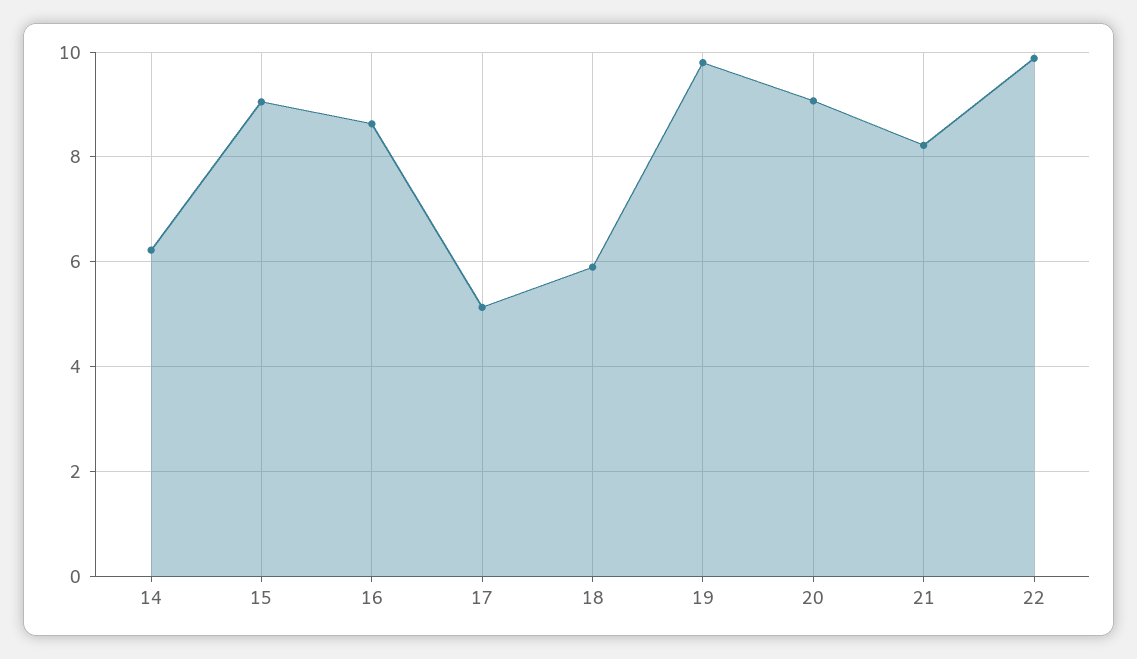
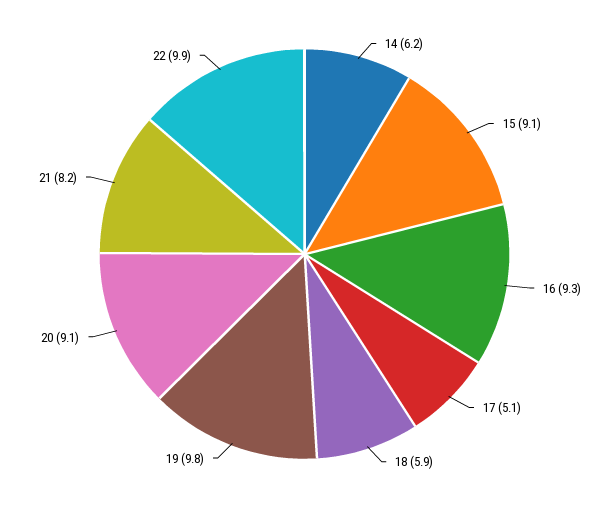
  {
    "14": 6.2,
    "15": 9.1,
-   "16": 8.6,
+   "16": 9.3,
    "17": 5.1,
    "18": 5.9,
    "19": 9.8,
    "20": 9.1,
    "21": 8.2,
    "22": 9.9
  }

